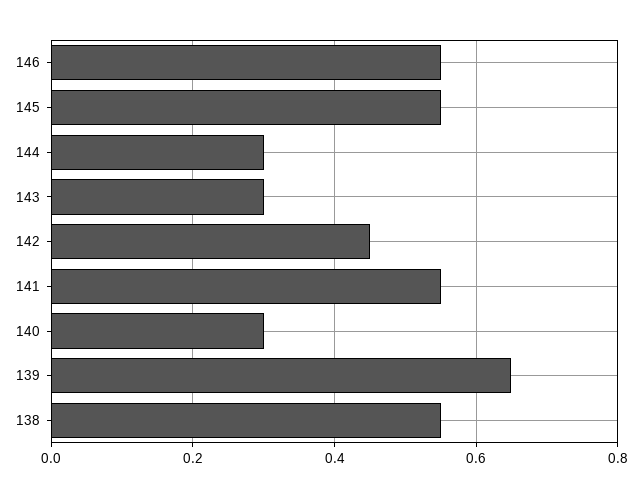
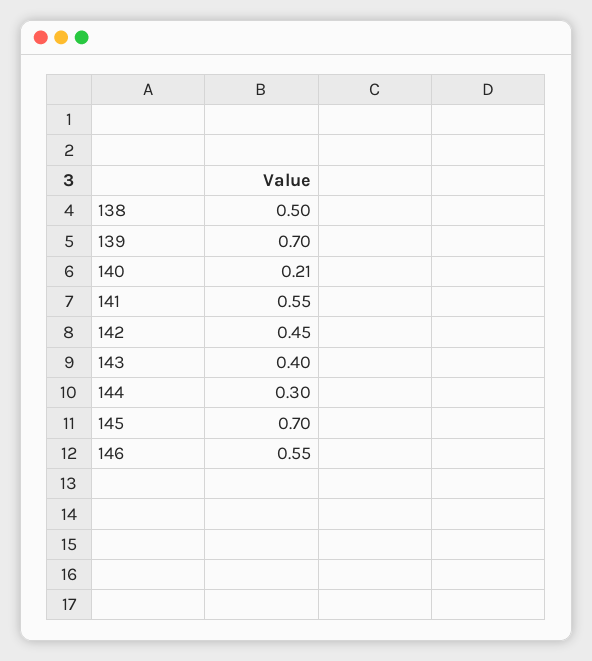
  {
    "146": 0.55,
-   "145": 0.55,
+   "145": 0.7,
    "144": 0.3,
-   "143": 0.3,
+   "143": 0.4,
    "142": 0.45,
    "141": 0.55,
-   "140": 0.3,
+   "140": 0.21,
-   "139": 0.65,
+   "139": 0.7,
-   "138": 0.55
+   "138": 0.5
  }

